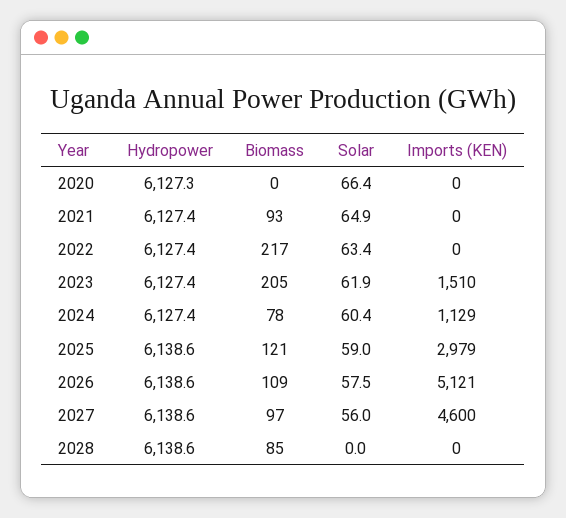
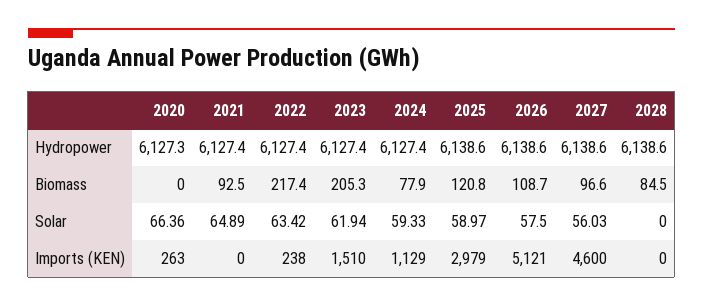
  {
    "Hydropower": {
      "2020": 6127.3,
      "2021": 6127.4,
      "2022": 6127.4,
      "2023": 6127.4,
      "2024": 6127.4,
      "2025": 6138.6,
      "2026": 6138.6,
      "2027": 6138.6,
      "2028": 6138.6
    },
    "Biomass": {
      "2020": 0,
      "2021": 92.5,
      "2022": 217.4,
      "2023": 205.3,
      "2024": 77.9,
      "2025": 120.8,
      "2026": 108.7,
      "2027": 96.6,
      "2028": 84.5
    },
    "Solar": {
      "2020": 66.36,
      "2021": 64.89,
      "2022": 63.42,
      "2023": 61.94,
-     "2024": 60.4,
+     "2024": 59.33,
      "2025": 58.97,
      "2026": 57.5,
      "2027": 56.03,
      "2028": 0
    },
    "Imports (KEN)": {
-     "2020": 0,
+     "2020": 263,
      "2021": 0,
-     "2022": 0,
+     "2022": 238,
      "2023": 1510,
      "2024": 1129,
      "2025": 2979,
      "2026": 5121,
      "2027": 4600,
      "2028": 0
    }
  }

